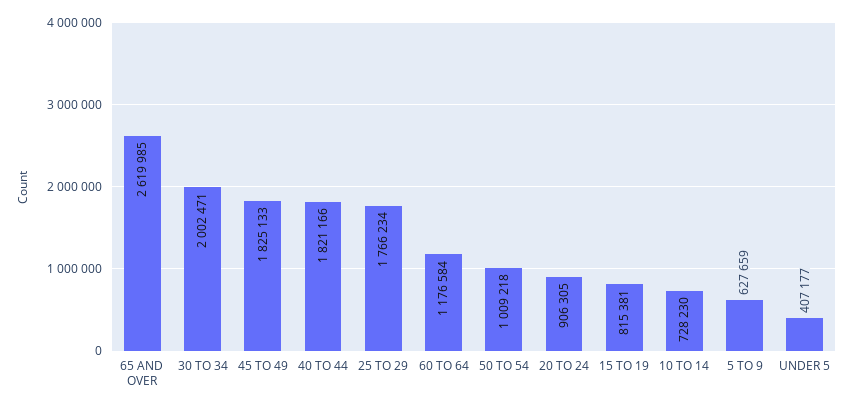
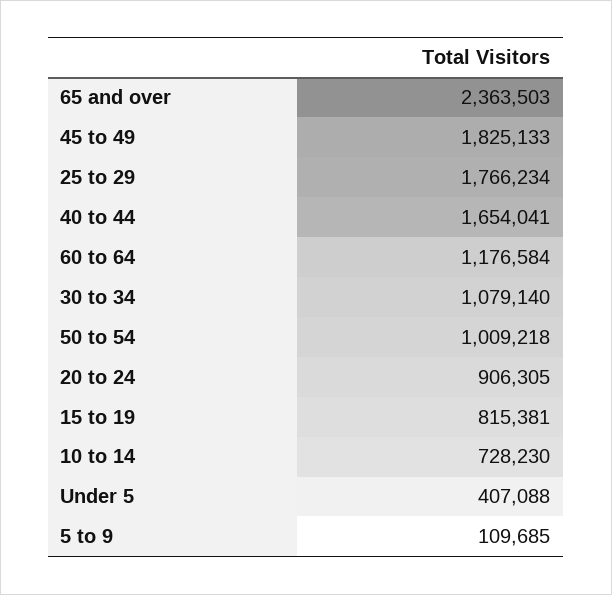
  {
-   "65 AND OVER": 2619985,
+   "65 AND OVER": 2363503,
-   "30 TO 34": 2002471,
+   "30 TO 34": 1079140,
    "45 TO 49": 1825133,
-   "40 TO 44": 1821166,
+   "40 TO 44": 1654041,
    "25 TO 29": 1766234,
    "60 TO 64": 1176584,
    "50 TO 54": 1009218,
    "20 TO 24": 906305,
    "15 TO 19": 815381,
    "10 TO 14": 728230,
-   "5 TO 9": 627659,
+   "5 TO 9": 109685,
-   "UNDER 5": 407177
+   "UNDER 5": 407088
  }

